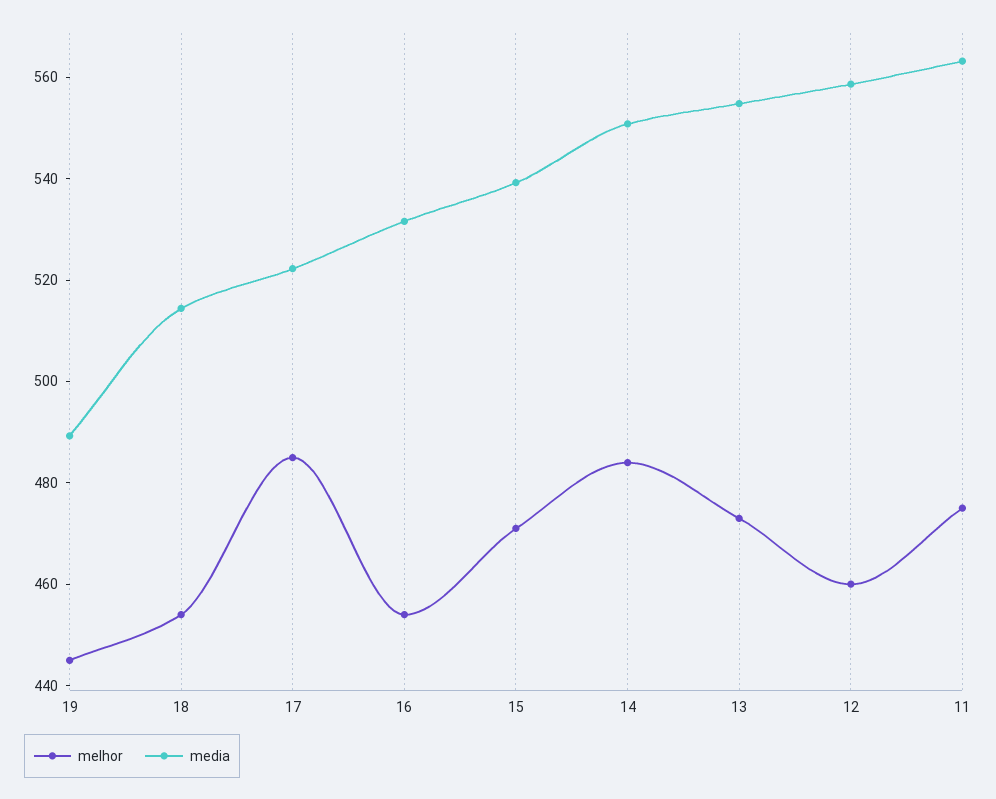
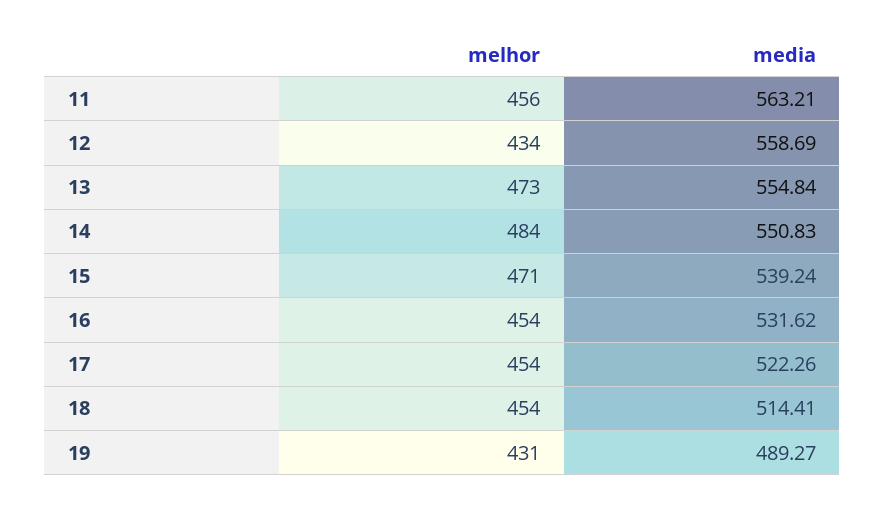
  {
    "melhor": {
-     "19": 445,
+     "19": 431,
      "18": 454,
-     "17": 485,
+     "17": 454,
      "16": 454,
      "15": 471,
      "14": 484,
      "13": 473,
-     "12": 460,
+     "12": 434,
-     "11": 475
+     "11": 456
    },
    "media": {
      "19": 489.27,
      "18": 514.41,
      "17": 522.26,
      "16": 531.62,
      "15": 539.24,
      "14": 550.83,
      "13": 554.84,
      "12": 558.69,
      "11": 563.21
    }
  }

